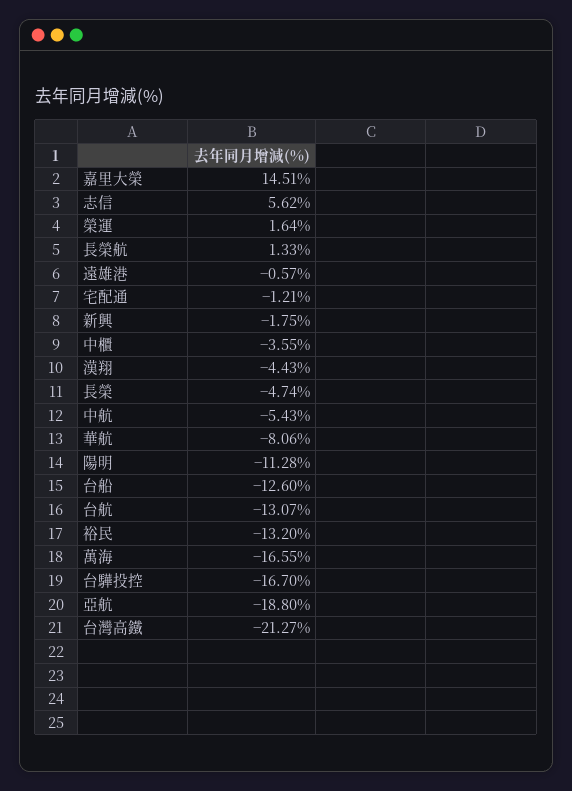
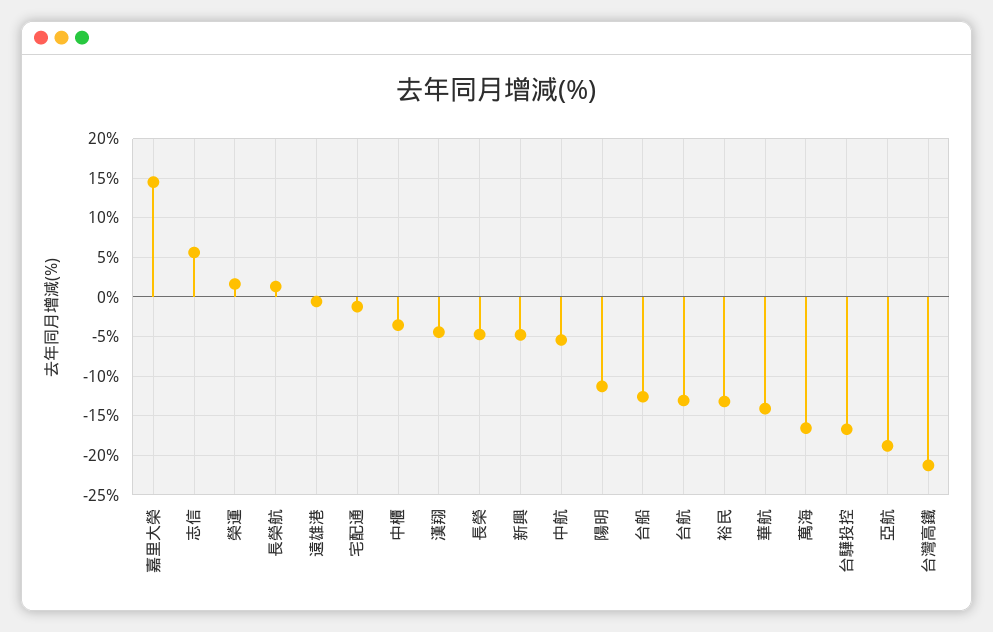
  {
    "嘉里大榮": 14.51,
    "志信": 5.62,
    "榮運": 1.64,
    "長榮航": 1.33,
    "遠雄港": -0.57,
    "宅配通": -1.21,
-   "新興": -1.75,
+   "新興": -5,
    "中櫃": -3.55,
    "漢翔": -4.43,
    "長榮": -4.74,
    "中航": -5.43,
-   "華航": -8.06,
+   "華航": -14,
    "陽明": -11.28,
    "台船": -12.6,
    "台航": -13.07,
    "裕民": -13.2,
    "萬海": -16.55,
    "台驊投控": -16.7,
    "亞航": -18.8,
    "台灣高鐵": -21.27
  }

